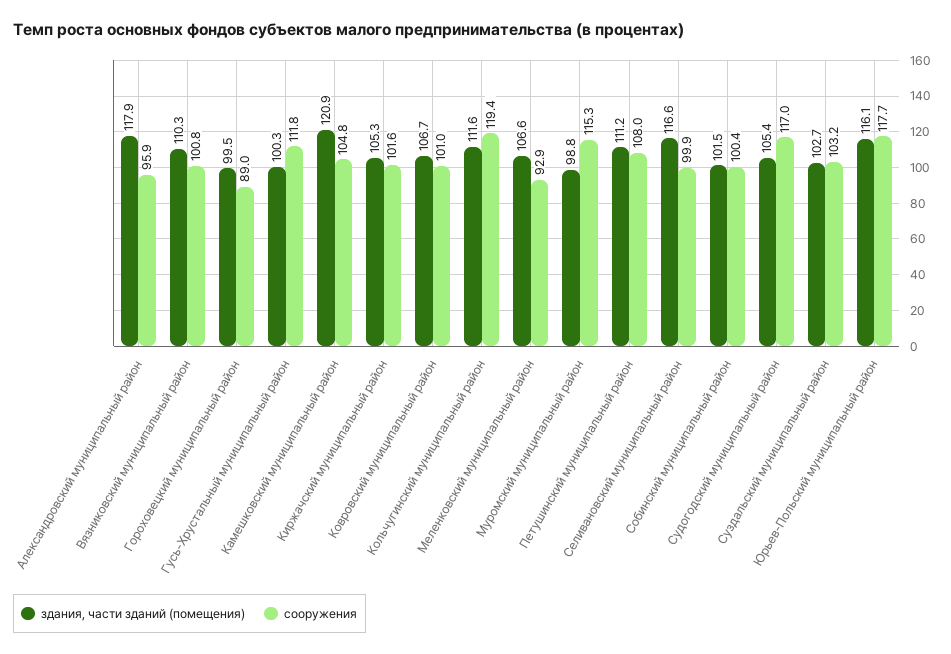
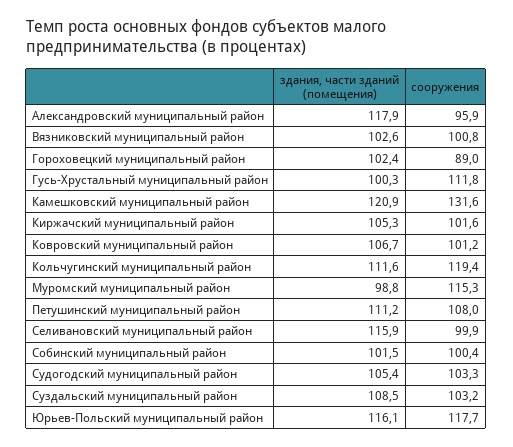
  {
    "здания, части зданий (помещения)": {
      "Александровский муниципальный район": 117.9,
-     "Вязниковский муниципальный район": 110.3,
+     "Вязниковский муниципальный район": 102.6,
-     "Гороховецкий муниципальный район": 99.5,
+     "Гороховецкий муниципальный район": 102.4,
      "Гусь-Хрустальный муниципальный район": 100.3,
      "Камешковский муниципальный район": 120.9,
      "Киржачский муниципальный район": 105.3,
      "Ковровский муниципальный район": 106.7,
      "Кольчугинский муниципальный район": 111.6,
-     "Меленковский муниципальный район": 106.6,
      "Муромский муниципальный район": 98.8,
      "Петушинский муниципальный район": 111.2,
-     "Селивановский муниципальный район": 116.6,
+     "Селивановский муниципальный район": 115.9,
      "Собинский муниципальный район": 101.5,
      "Судогодский муниципальный район": 105.4,
-     "Суздальский муниципальный район": 102.7,
+     "Суздальский муниципальный район": 108.5,
      "Юрьев-Польский муниципальный район": 116.1
    },
    "сооружения": {
      "Александровский муниципальный район": 95.9,
      "Вязниковский муниципальный район": 100.8,
      "Гороховецкий муниципальный район": 89,
      "Гусь-Хрустальный муниципальный район": 111.8,
-     "Камешковский муниципальный район": 104.8,
+     "Камешковский муниципальный район": 131.6,
      "Киржачский муниципальный район": 101.6,
-     "Ковровский муниципальный район": 101,
+     "Ковровский муниципальный район": 101.2,
      "Кольчугинский муниципальный район": 119.4,
-     "Меленковский муниципальный район": 92.9,
      "Муромский муниципальный район": 115.3,
      "Петушинский муниципальный район": 108,
      "Селивановский муниципальный район": 99.9,
      "Собинский муниципальный район": 100.4,
-     "Судогодский муниципальный район": 117,
+     "Судогодский муниципальный район": 103.3,
      "Суздальский муниципальный район": 103.2,
      "Юрьев-Польский муниципальный район": 117.7
    }
  }

